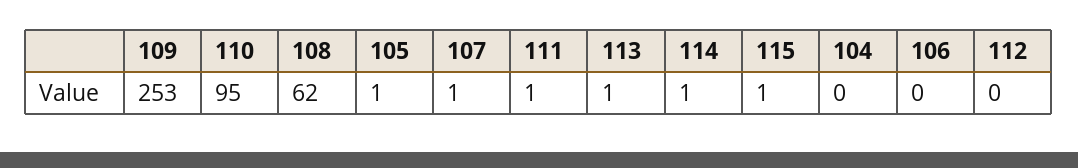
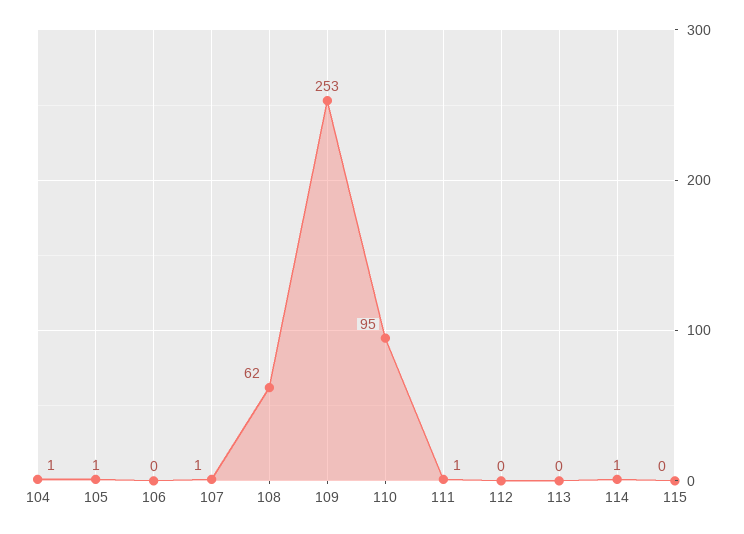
  {
    "109": 253,
    "110": 95,
    "108": 62,
    "105": 1,
    "107": 1,
    "111": 1,
-   "113": 1,
+   "113": 0,
    "114": 1,
-   "115": 1,
+   "115": 0,
-   "104": 0,
+   "104": 1,
    "106": 0,
    "112": 0
  }

